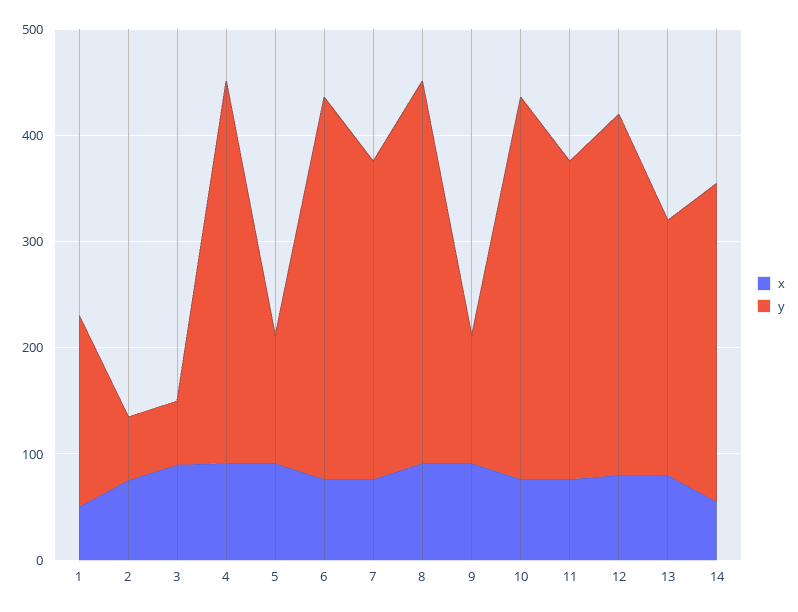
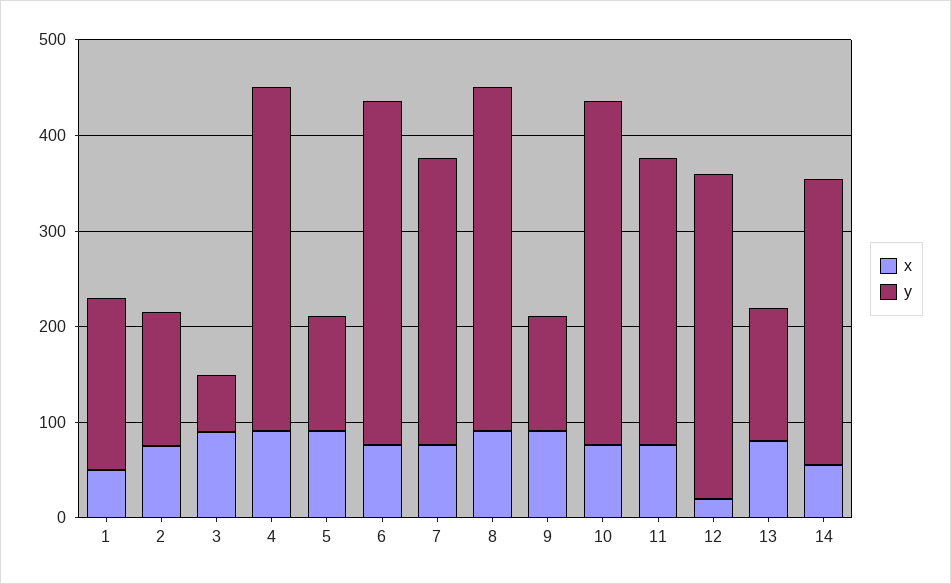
  {
    "x": {
      "1": 60,
      "2": 80,
      "3": 100,
      "4": 100,
      "5": 100,
      "6": 80,
      "7": 80,
      "8": 100,
      "9": 100,
      "10": 80,
      "11": 80,
-     "12": 80,
+     "12": 20,
      "13": 80,
      "14": 60
    },
    "y": {
      "1": 180,
-     "2": 60,
+     "2": 140,
      "3": 60,
      "4": 360,
      "5": 120,
      "6": 360,
      "7": 300,
      "8": 360,
      "9": 120,
      "10": 360,
      "11": 300,
      "12": 340,
-     "13": 240,
+     "13": 140,
      "14": 300
    }
  }

